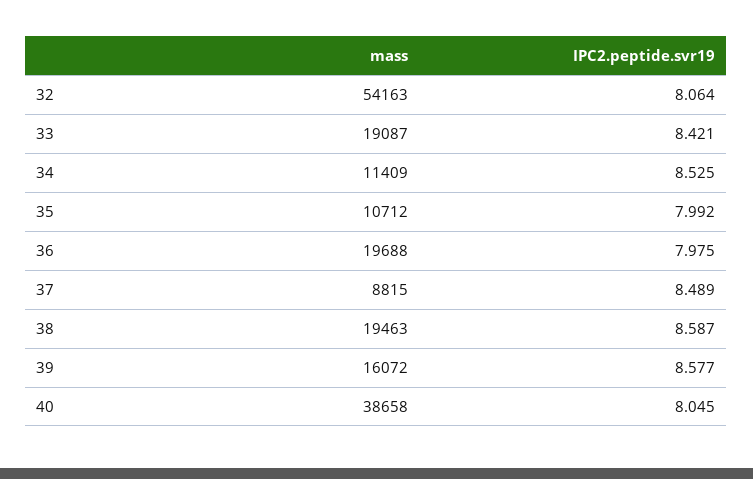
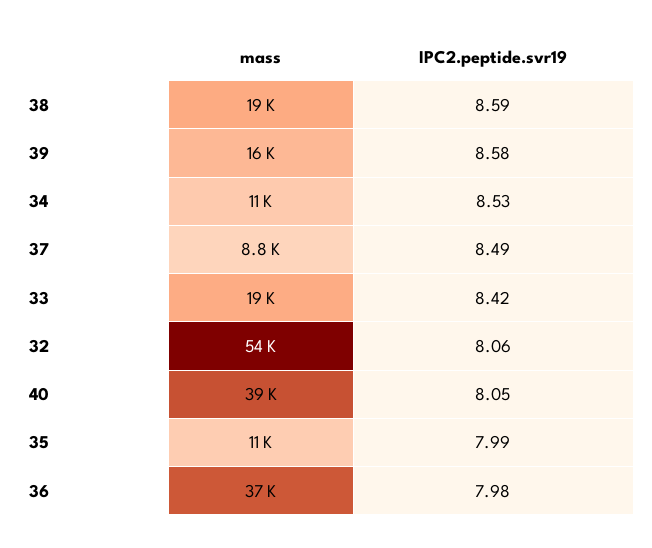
  {
    "mass": {
      "32": 54163,
      "33": 19087,
      "34": 11409,
      "35": 10712,
-     "36": 19688,
+     "36": 37000,
      "37": 8815,
      "38": 19463,
      "39": 16072,
      "40": 38658
    },
    "IPC2.peptide.svr19": {
      "32": 8.064,
      "33": 8.421,
      "34": 8.525,
      "35": 7.992,
      "36": 7.975,
      "37": 8.489,
      "38": 8.587,
      "39": 8.577,
      "40": 8.045
    }
  }

